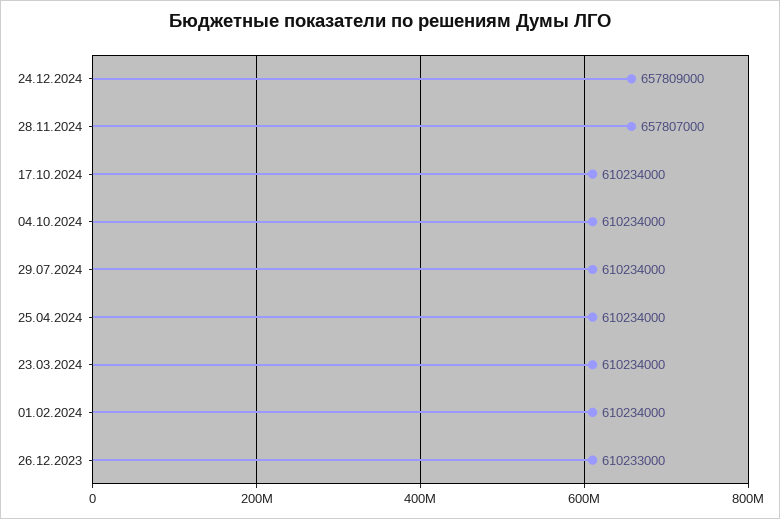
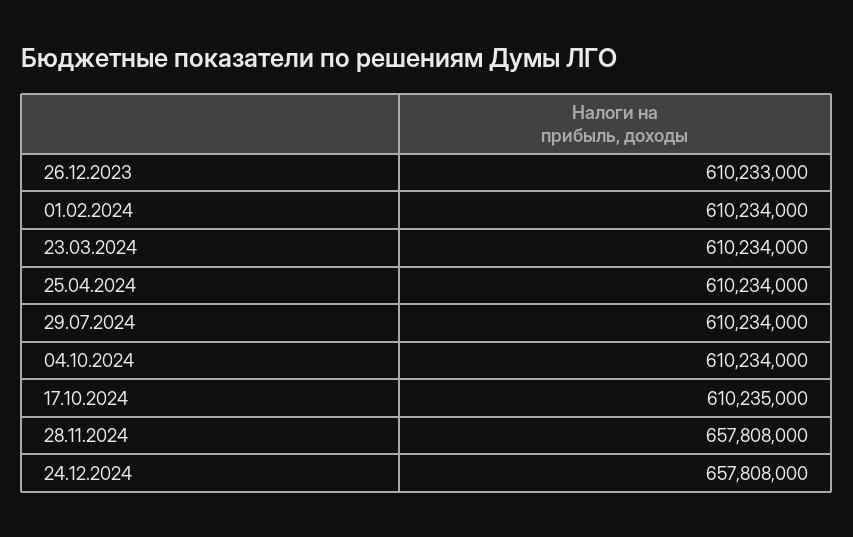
  {
-   "24.12.2024": 657809000,
+   "24.12.2024": 657808000,
-   "28.11.2024": 657807000,
+   "28.11.2024": 657808000,
-   "17.10.2024": 610234000,
+   "17.10.2024": 610235000,
    "04.10.2024": 610234000,
    "29.07.2024": 610234000,
    "25.04.2024": 610234000,
    "23.03.2024": 610234000,
    "01.02.2024": 610234000,
    "26.12.2023": 610233000
  }

